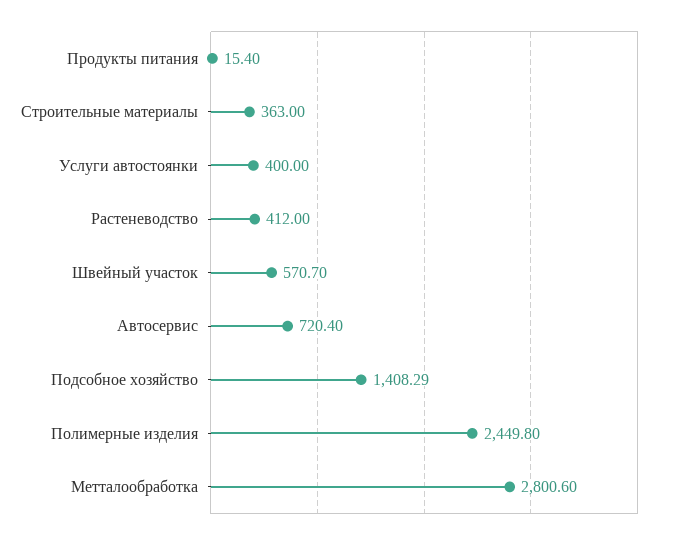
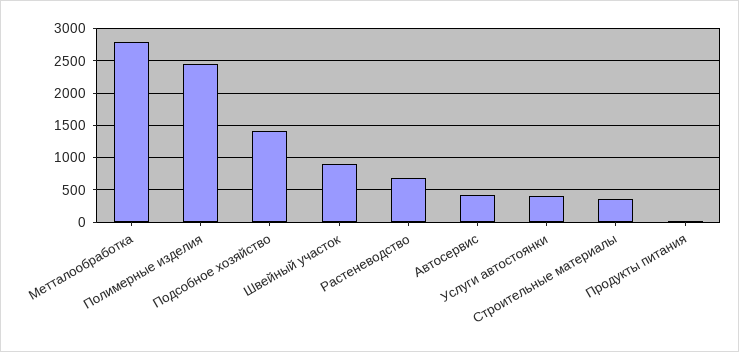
  {
    "Продукты питания": 15.4,
    "Строительные материалы": 363,
    "Услуги автостоянки": 400,
-   "Растеневодство": 412,
+   "Растеневодство": 700,
-   "Швейный участок": 570.7,
+   "Швейный участок": 900,
-   "Автосервис": 720.4,
+   "Автосервис": 400,
    "Подсобное хозяйство": 1408.29,
    "Полимерные изделия": 2449.8,
    "Метталообработка": 2800.6
  }

